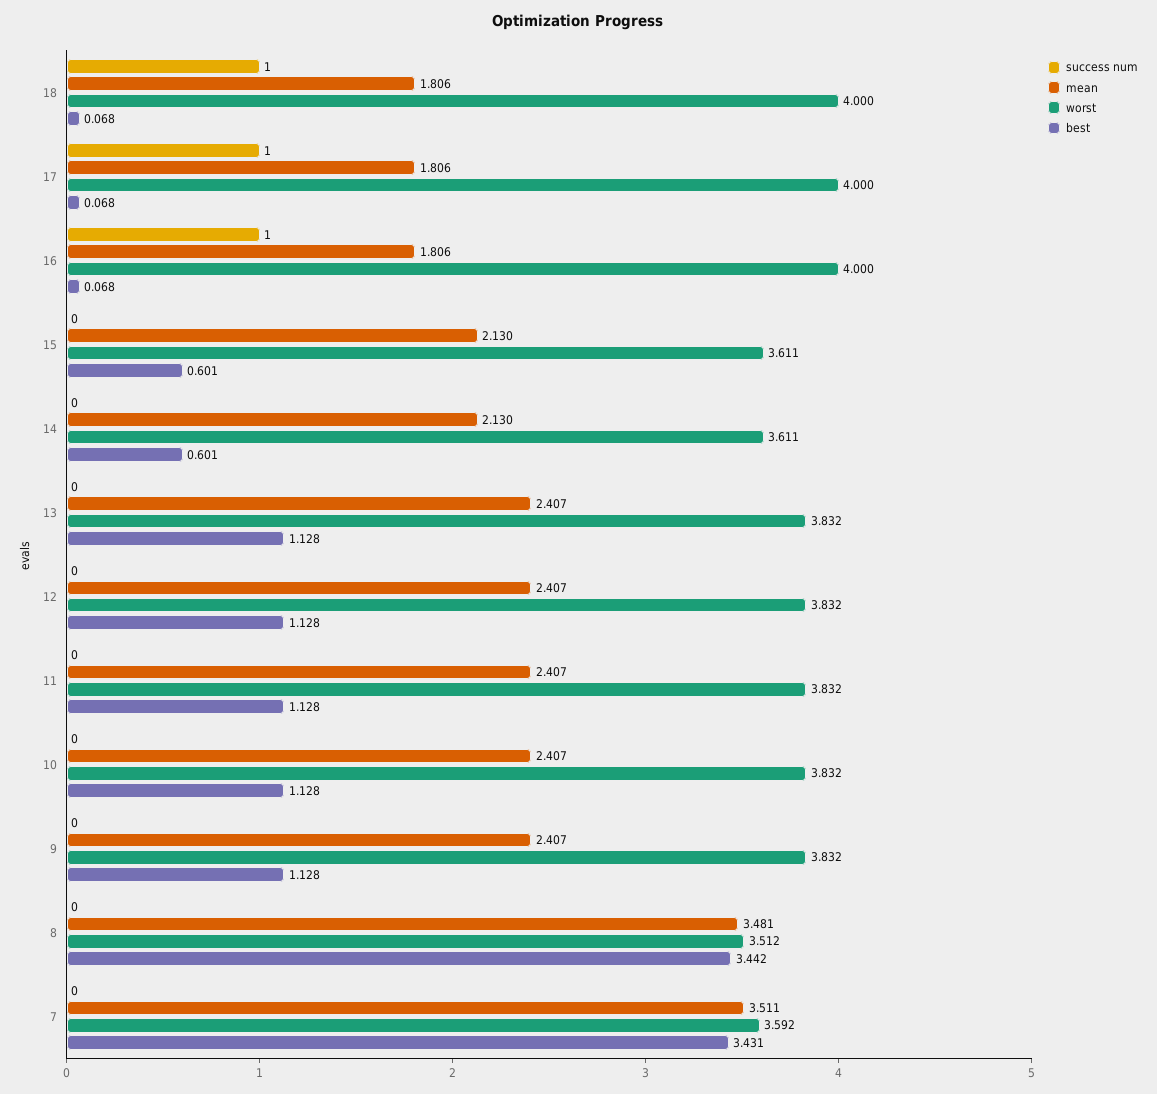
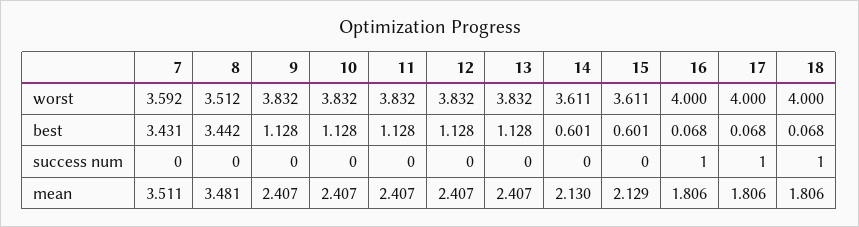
  {
    "success num": {
      "18": 1,
      "17": 1,
      "16": 1,
      "15": 0,
      "14": 0,
      "13": 0,
      "12": 0,
      "11": 0,
      "10": 0,
      "9": 0,
      "8": 0,
      "7": 0
    },
    "mean": {
      "18": 1.806,
      "17": 1.806,
      "16": 1.806,
-     "15": 2.13,
+     "15": 2.129,
      "14": 2.13,
      "13": 2.407,
      "12": 2.407,
      "11": 2.407,
      "10": 2.407,
      "9": 2.407,
      "8": 3.481,
      "7": 3.511
    },
    "worst": {
      "18": 4,
      "17": 4,
      "16": 4,
      "15": 3.611,
      "14": 3.611,
      "13": 3.832,
      "12": 3.832,
      "11": 3.832,
      "10": 3.832,
      "9": 3.832,
      "8": 3.512,
      "7": 3.592
    },
    "best": {
      "18": 0.068,
      "17": 0.068,
      "16": 0.068,
      "15": 0.601,
      "14": 0.601,
      "13": 1.128,
      "12": 1.128,
      "11": 1.128,
      "10": 1.128,
      "9": 1.128,
      "8": 3.442,
      "7": 3.431
    }
  }

